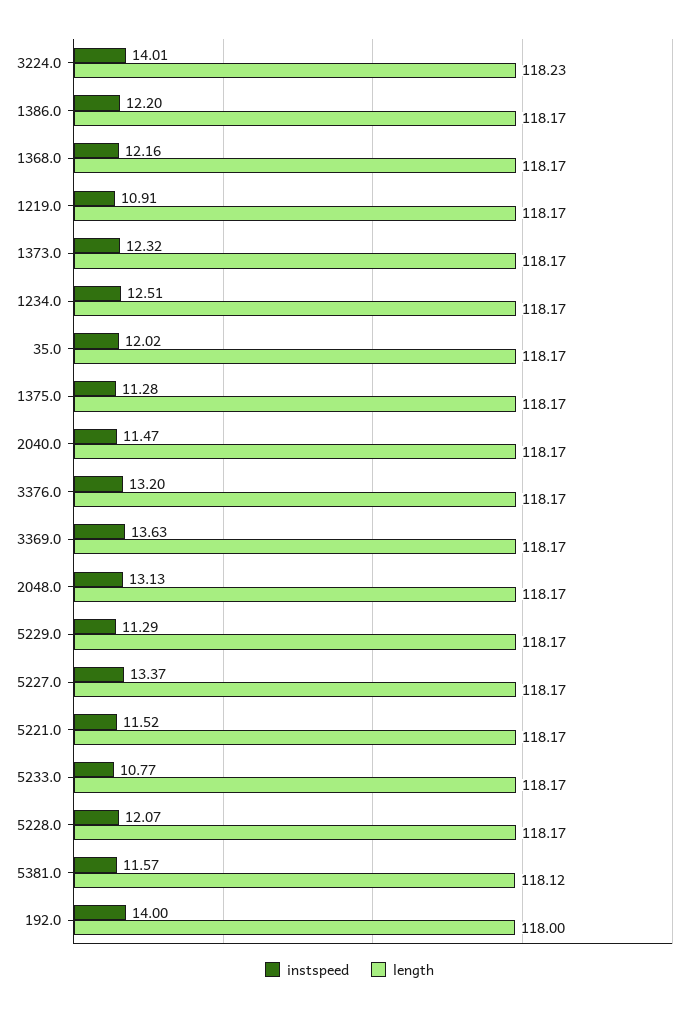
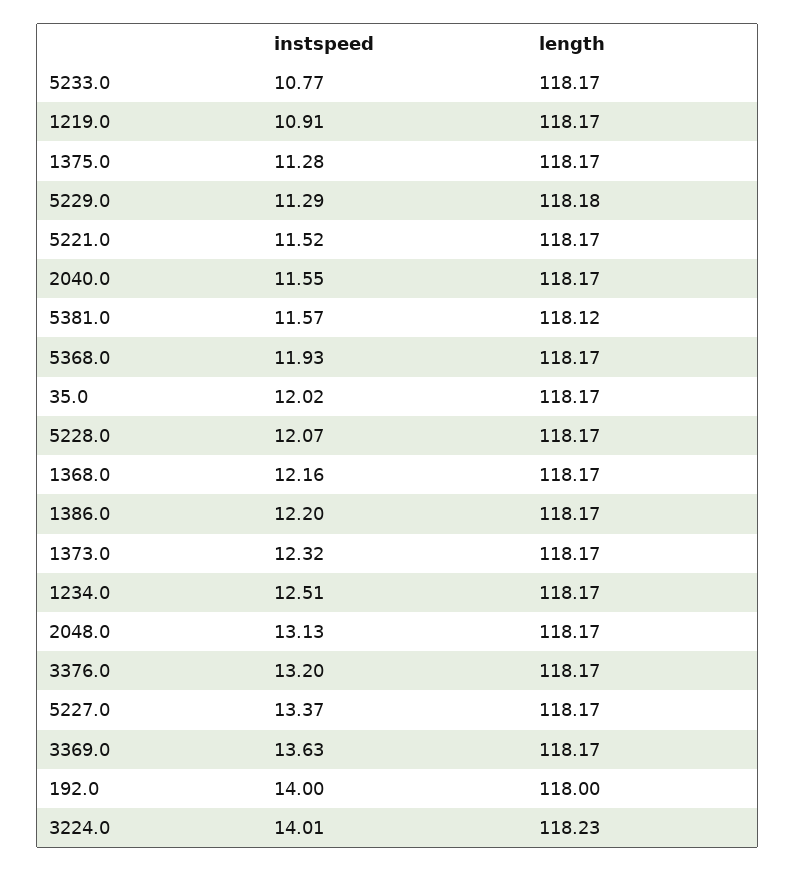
  {
    "instspeed": {
      "3224.0": 14.01,
      "1386.0": 12.2,
      "1368.0": 12.16,
      "1219.0": 10.91,
      "1373.0": 12.32,
      "1234.0": 12.51,
      "35.0": 12.02,
      "1375.0": 11.28,
-     "2040.0": 11.47,
+     "2040.0": 11.55,
      "3376.0": 13.2,
      "3369.0": 13.63,
      "2048.0": 13.13,
      "5229.0": 11.29,
      "5227.0": 13.37,
      "5221.0": 11.52,
      "5233.0": 10.77,
      "5228.0": 12.07,
      "5381.0": 11.57,
-     "192.0": 14
+     "192.0": 14,
+     "5368.0": 11.93
    },
    "length": {
      "3224.0": 118.23,
      "1386.0": 118.17,
      "1368.0": 118.17,
      "1219.0": 118.17,
      "1373.0": 118.17,
      "1234.0": 118.17,
      "35.0": 118.17,
      "1375.0": 118.17,
      "2040.0": 118.17,
      "3376.0": 118.17,
      "3369.0": 118.17,
      "2048.0": 118.17,
-     "5229.0": 118.17,
+     "5229.0": 118.18,
      "5227.0": 118.17,
      "5221.0": 118.17,
      "5233.0": 118.17,
      "5228.0": 118.17,
      "5381.0": 118.12,
-     "192.0": 118
+     "192.0": 118,
+     "5368.0": 118.17
    }
  }

